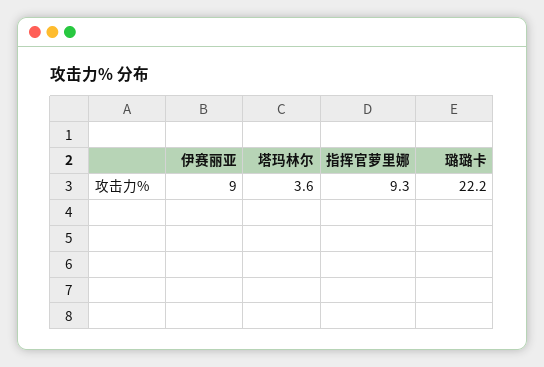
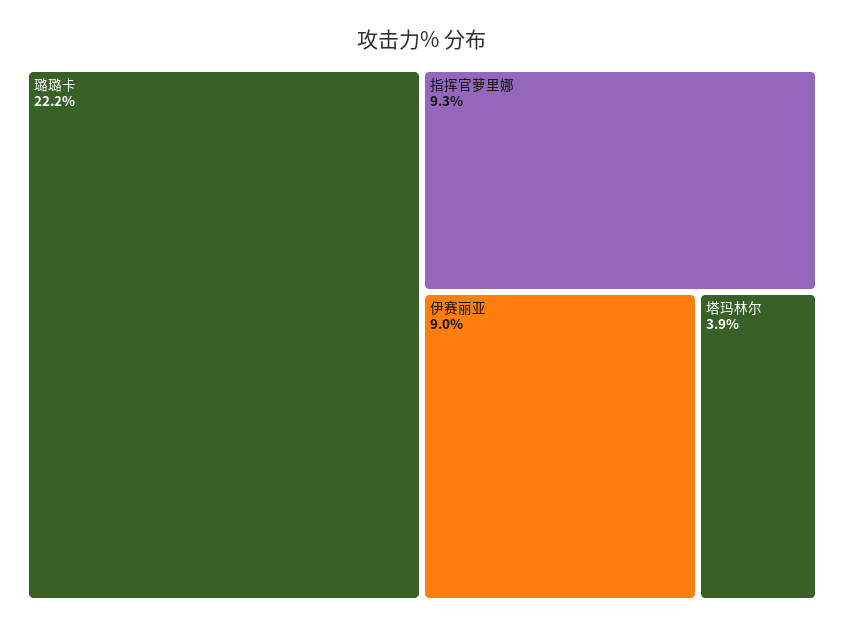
  {
    "伊赛丽亚": 9,
-   "塔玛林尔": 3.6,
+   "塔玛林尔": 3.9,
    "指挥官萝里娜": 9.3,
    "璐璐卡": 22.2
  }

